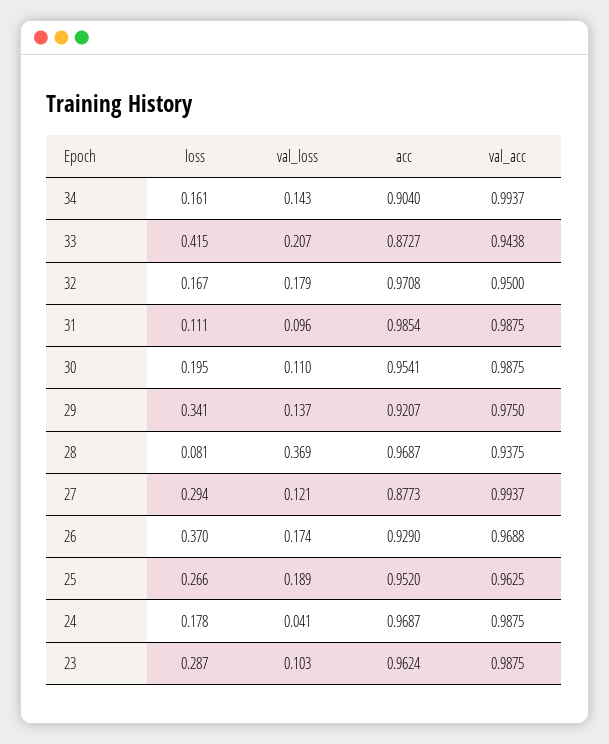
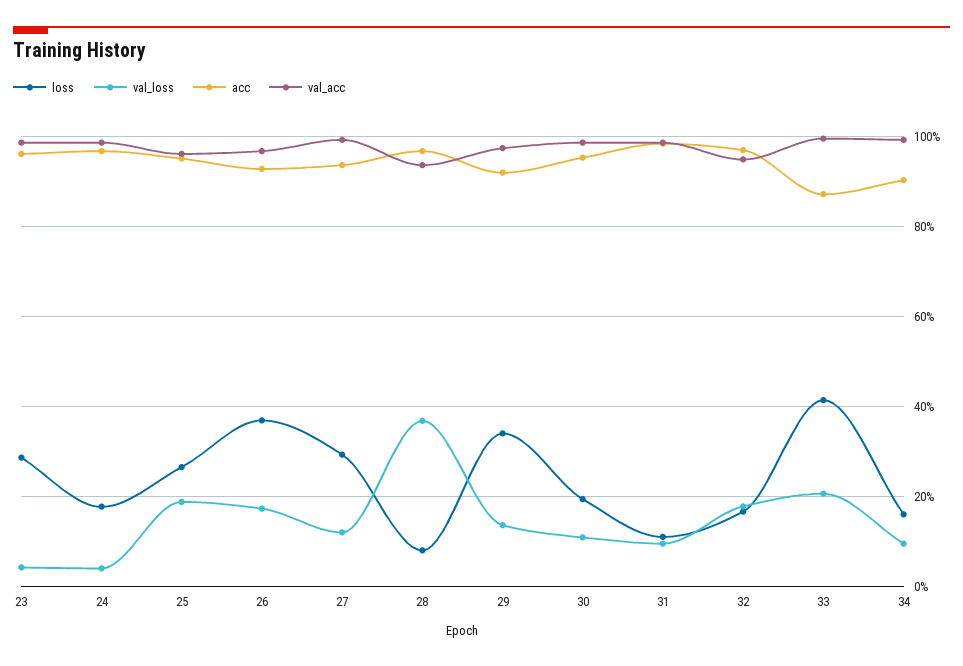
  {
    "loss": {
      "34": 0.161,
      "33": 0.415,
      "32": 0.167,
      "31": 0.111,
      "30": 0.195,
      "29": 0.341,
      "28": 0.081,
      "27": 0.294,
      "26": 0.37,
      "25": 0.266,
      "24": 0.178,
      "23": 0.287
    },
    "val_loss": {
-     "34": 0.143,
+     "34": 0.1,
      "33": 0.207,
      "32": 0.179,
      "31": 0.096,
      "30": 0.11,
      "29": 0.137,
      "28": 0.369,
      "27": 0.121,
      "26": 0.174,
      "25": 0.189,
      "24": 0.041,
-     "23": 0.103
+     "23": 0.04
    },
    "acc": {
      "34": 0.904,
      "33": 0.8727,
      "32": 0.9708,
      "31": 0.9854,
      "30": 0.9541,
      "29": 0.9207,
      "28": 0.9687,
-     "27": 0.8773,
+     "27": 0.94,
      "26": 0.929,
      "25": 0.952,
      "24": 0.9687,
      "23": 0.9624
    },
    "val_acc": {
      "34": 0.9937,
-     "33": 0.9438,
+     "33": 1,
      "32": 0.95,
      "31": 0.9875,
      "30": 0.9875,
      "29": 0.975,
      "28": 0.9375,
      "27": 0.9937,
      "26": 0.9688,
      "25": 0.9625,
      "24": 0.9875,
      "23": 0.9875
    }
  }

